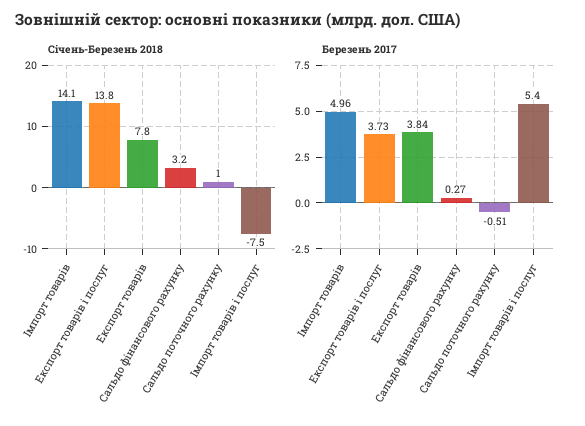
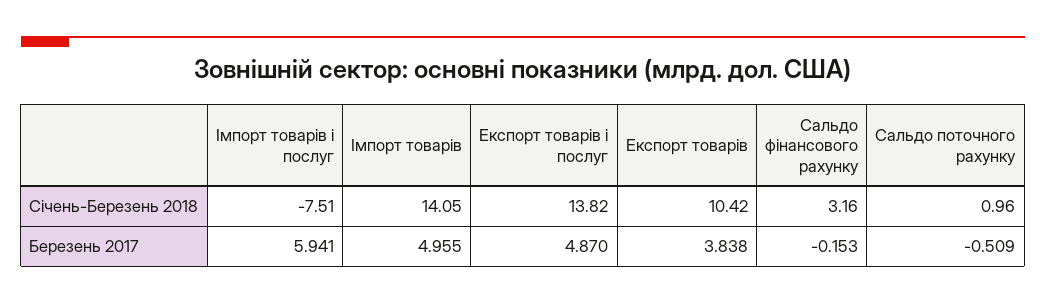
  {
    "Січень-Березень 2018": {
      "Імпорт товарів": 14.05,
      "Експорт товарів і послуг": 13.82,
-     "Експорт товарів": 7.8,
+     "Експорт товарів": 10.42,
      "Сальдо фінансового рахунку": 3.16,
      "Сальдо поточного рахунку": 0.96,
      "Імпорт товарів і послуг": -7.51
    },
    "Березень 2017": {
      "Імпорт товарів": 4.955,
-     "Експорт товарів і послуг": 3.73,
+     "Експорт товарів і послуг": 4.87,
      "Експорт товарів": 3.838,
-     "Сальдо фінансового рахунку": 0.27,
+     "Сальдо фінансового рахунку": -0.153,
      "Сальдо поточного рахунку": -0.509,
-     "Імпорт товарів і послуг": 5.4
+     "Імпорт товарів і послуг": 5.941
    }
  }

